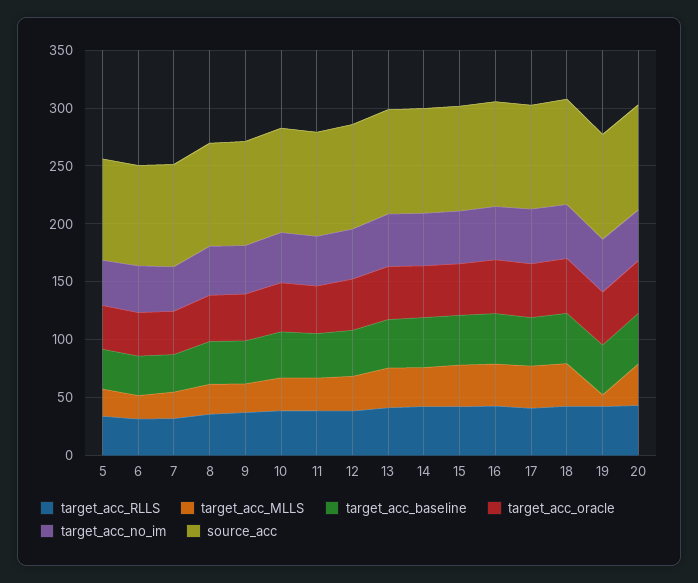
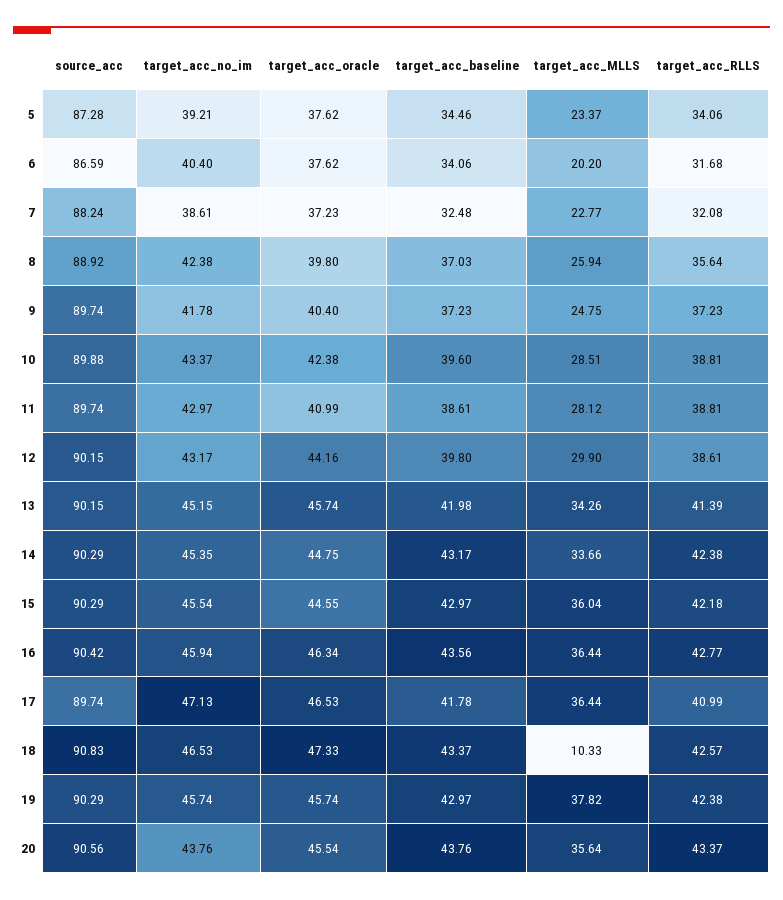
  {
    "target_acc_RLLS": {
      "5": 34.06,
      "6": 31.68,
      "7": 32.08,
      "8": 35.64,
      "9": 37.23,
      "10": 38.81,
      "11": 38.81,
      "12": 38.61,
      "13": 41.39,
      "14": 42.38,
      "15": 42.18,
      "16": 42.77,
      "17": 40.99,
      "18": 42.57,
      "19": 42.38,
      "20": 43.37
    },
    "target_acc_MLLS": {
      "5": 23.37,
      "6": 20.2,
      "7": 22.77,
      "8": 25.94,
      "9": 24.75,
      "10": 28.51,
      "11": 28.12,
      "12": 29.9,
      "13": 34.26,
      "14": 33.66,
      "15": 36.04,
      "16": 36.44,
      "17": 36.44,
-     "18": 40,
+     "18": 10.33,
-     "19": 10,
+     "19": 37.82,
      "20": 35.64
    },
    "target_acc_baseline": {
      "5": 34.46,
      "6": 34.06,
      "7": 32.48,
      "8": 37.03,
      "9": 37.23,
      "10": 39.6,
      "11": 38.61,
      "12": 39.8,
      "13": 41.98,
      "14": 43.17,
      "15": 42.97,
      "16": 43.56,
      "17": 41.78,
      "18": 43.37,
      "19": 42.97,
      "20": 43.76
    },
    "target_acc_oracle": {
      "5": 37.62,
      "6": 37.62,
      "7": 37.23,
      "8": 39.8,
      "9": 40.4,
      "10": 42.38,
      "11": 40.99,
      "12": 44.16,
      "13": 45.74,
      "14": 44.75,
      "15": 44.55,
      "16": 46.34,
      "17": 46.53,
      "18": 47.33,
      "19": 45.74,
      "20": 45.54
    },
    "target_acc_no_im": {
      "5": 39.21,
      "6": 40.4,
      "7": 38.61,
      "8": 42.38,
      "9": 41.78,
      "10": 43.37,
      "11": 42.97,
      "12": 43.17,
      "13": 45.15,
      "14": 45.35,
      "15": 45.54,
      "16": 45.94,
      "17": 47.13,
      "18": 46.53,
      "19": 45.74,
      "20": 43.76
    },
    "source_acc": {
      "5": 87.28,
      "6": 86.59,
      "7": 88.24,
      "8": 88.92,
      "9": 89.74,
      "10": 89.88,
      "11": 89.74,
      "12": 90.15,
      "13": 90.15,
      "14": 90.29,
      "15": 90.29,
      "16": 90.42,
      "17": 89.74,
      "18": 90.83,
      "19": 90.29,
      "20": 90.56
    }
  }

